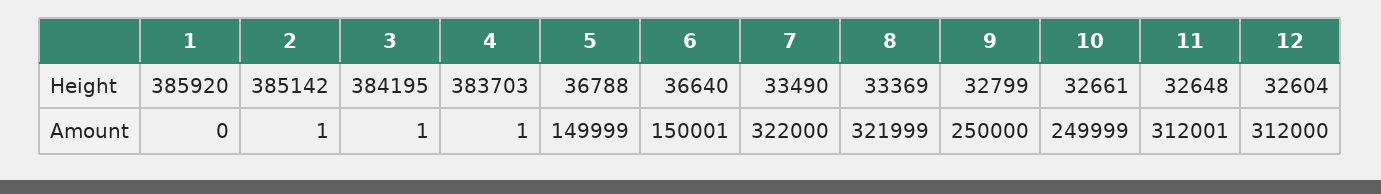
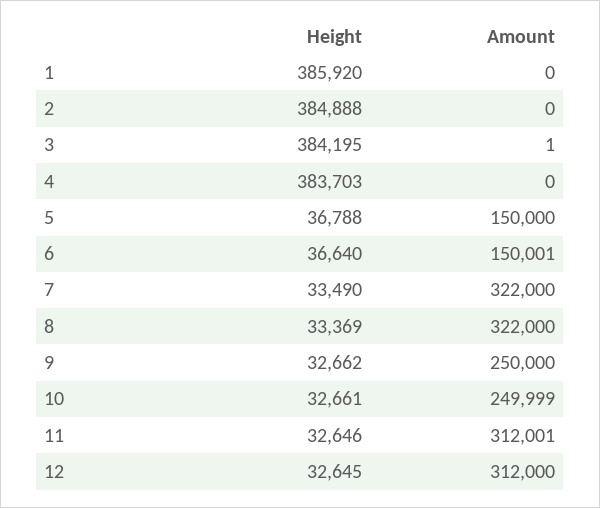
  {
    "1": {
      "Height": 385920,
      "Amount": 0
    },
    "2": {
-     "Height": 385142,
+     "Height": 384888,
-     "Amount": 1
+     "Amount": 0
    },
    "3": {
      "Height": 384195,
      "Amount": 1
    },
    "4": {
      "Height": 383703,
-     "Amount": 1
+     "Amount": 0
    },
    "5": {
      "Height": 36788,
-     "Amount": 149999
+     "Amount": 150000
    },
    "6": {
      "Height": 36640,
      "Amount": 150001
    },
    "7": {
      "Height": 33490,
      "Amount": 322000
    },
    "8": {
      "Height": 33369,
-     "Amount": 321999
+     "Amount": 322000
    },
    "9": {
-     "Height": 32799,
+     "Height": 32662,
      "Amount": 250000
    },
    "10": {
      "Height": 32661,
      "Amount": 249999
    },
    "11": {
-     "Height": 32648,
+     "Height": 32646,
      "Amount": 312001
    },
    "12": {
-     "Height": 32604,
+     "Height": 32645,
      "Amount": 312000
    }
  }

